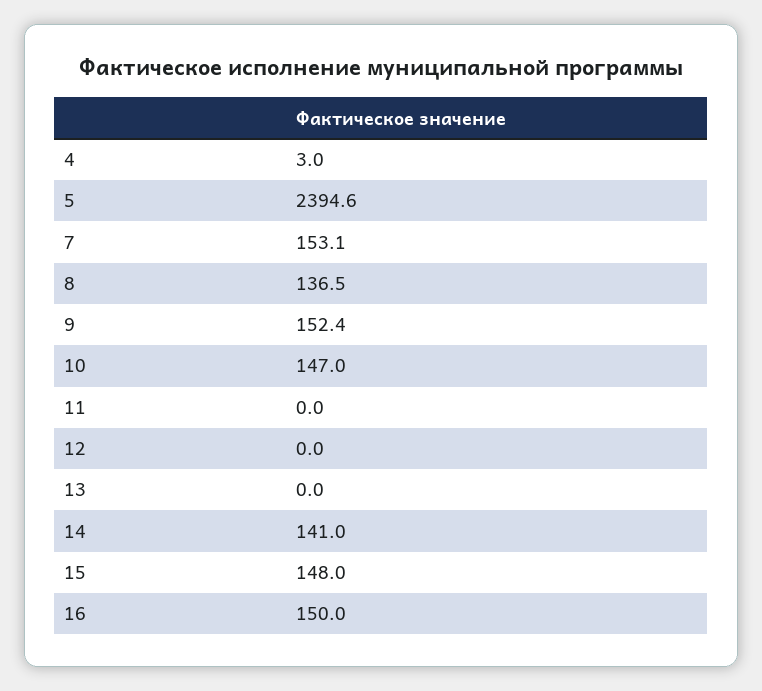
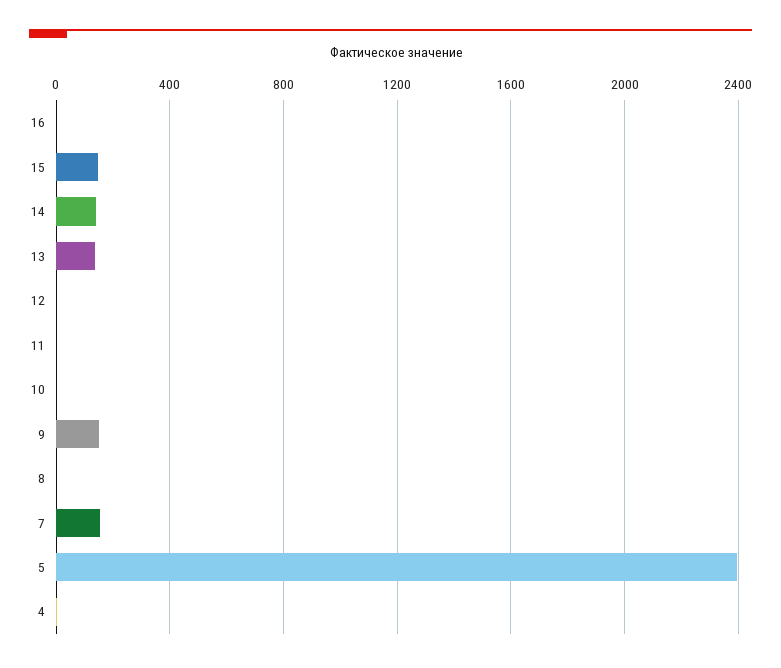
  {
    "4": 3,
    "5": 2394.6,
    "7": 153.1,
-   "8": 136.5,
+   "8": 0,
    "9": 152.4,
-   "10": 147,
+   "10": 0,
    "11": 0,
    "12": 0,
-   "13": 0,
+   "13": 150,
    "14": 141,
    "15": 148,
-   "16": 150
+   "16": 0
  }

